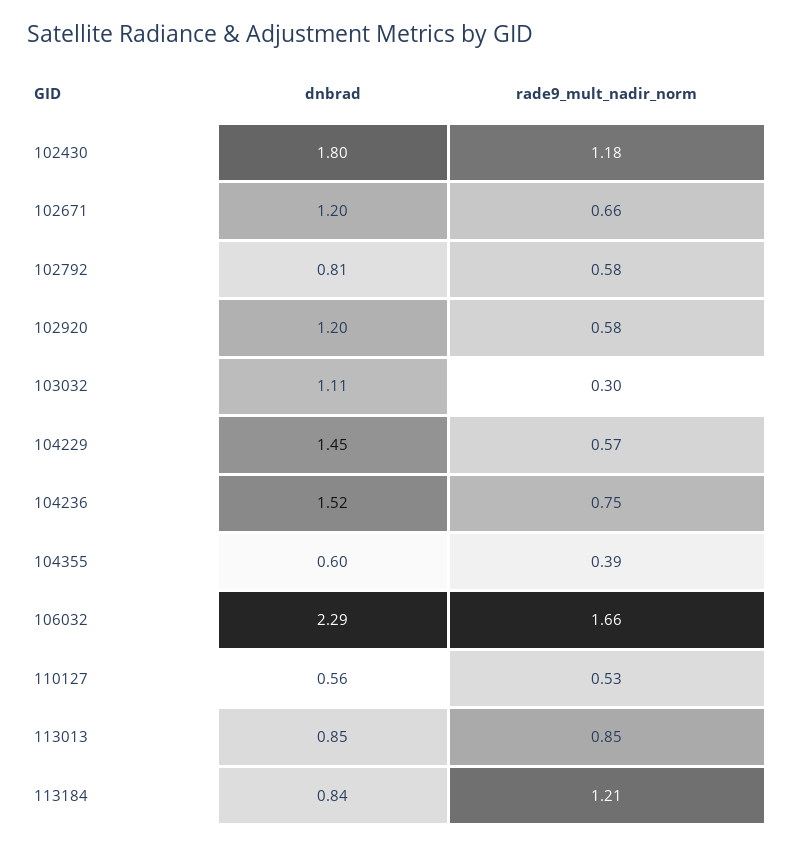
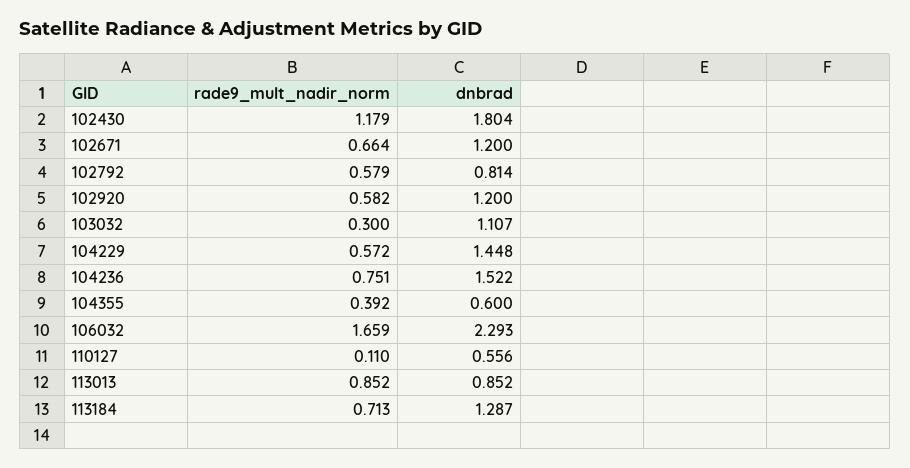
  {
    "dnbrad": {
      "102430": 1.804,
      "102671": 1.2,
      "102792": 0.814,
      "102920": 1.2,
      "103032": 1.107,
      "104229": 1.448,
      "104236": 1.522,
      "104355": 0.6,
      "106032": 2.293,
      "110127": 0.556,
      "113013": 0.852,
-     "113184": 0.84
+     "113184": 1.287
    },
    "rade9_mult_nadir_norm": {
      "102430": 1.179,
      "102671": 0.664,
      "102792": 0.579,
      "102920": 0.582,
      "103032": 0.3,
      "104229": 0.572,
      "104236": 0.751,
      "104355": 0.392,
      "106032": 1.659,
-     "110127": 0.53,
+     "110127": 0.11,
      "113013": 0.852,
-     "113184": 1.21
+     "113184": 0.713
    }
  }

